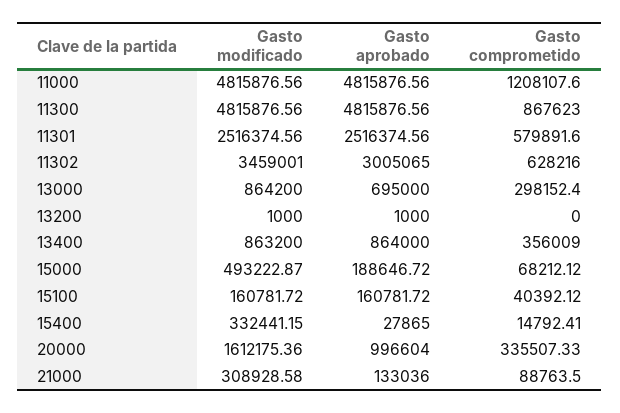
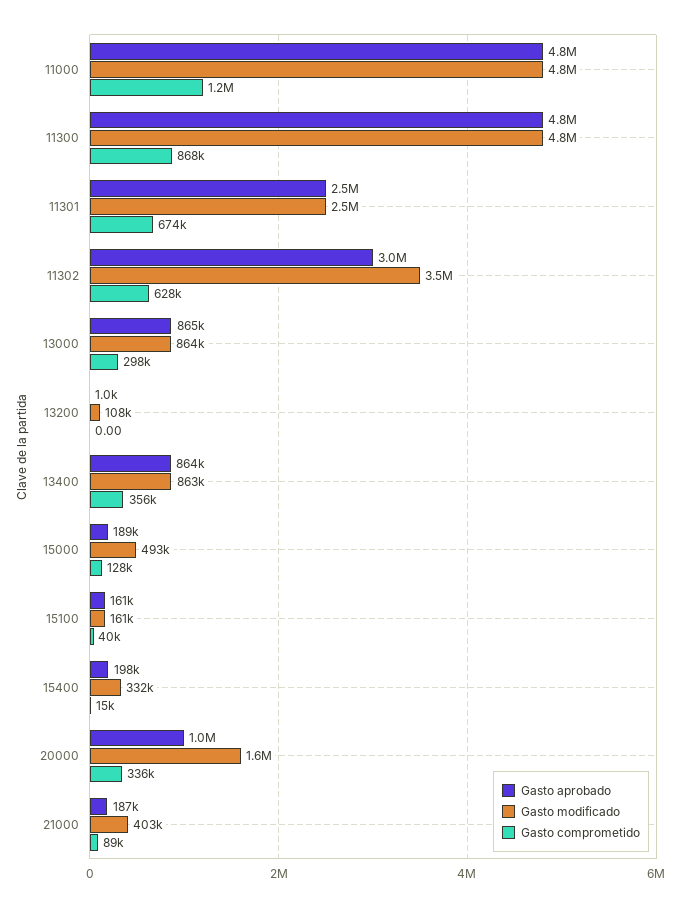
  {
    "Gasto modificado": {
      "11000": 4815876.56,
      "11300": 4815876.56,
      "11301": 2516374.56,
      "11302": 3459001,
      "13000": 864200,
-     "13200": 1000,
+     "13200": 108000,
      "13400": 863200,
      "15000": 493222.87,
      "15100": 160781.72,
      "15400": 332441.15,
      "20000": 1612175.36,
-     "21000": 308928.58
+     "21000": 403000
    },
    "Gasto aprobado": {
      "11000": 4815876.56,
      "11300": 4815876.56,
      "11301": 2516374.56,
      "11302": 3005065,
-     "13000": 695000,
+     "13000": 865000,
      "13200": 1000,
      "13400": 864000,
      "15000": 188646.72,
      "15100": 160781.72,
-     "15400": 27865,
+     "15400": 198000,
      "20000": 996604,
-     "21000": 133036
+     "21000": 187000
    },
    "Gasto comprometido": {
      "11000": 1208107.6,
      "11300": 867623,
-     "11301": 579891.6,
+     "11301": 674000,
      "11302": 628216,
      "13000": 298152.4,
      "13200": 0,
      "13400": 356009,
-     "15000": 68212.12,
+     "15000": 128000,
      "15100": 40392.12,
      "15400": 14792.41,
      "20000": 335507.33,
      "21000": 88763.5
    }
  }

